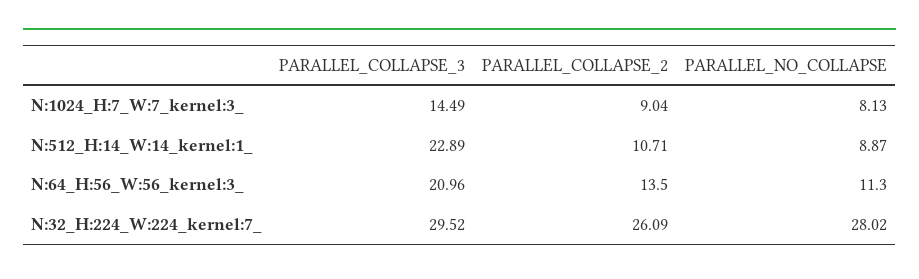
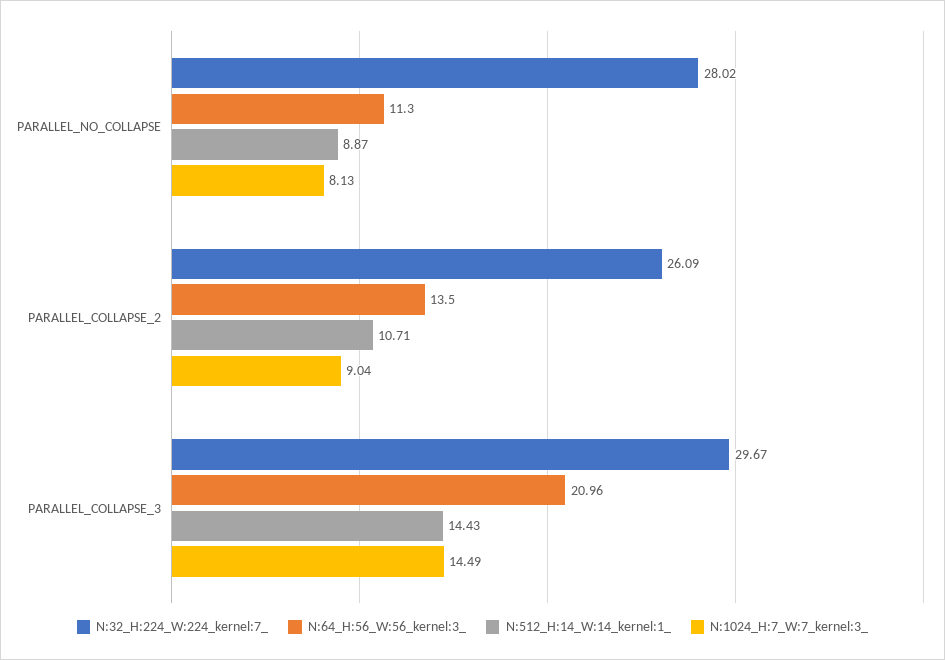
  {
    "N:1024_H:7_W:7_kernel:3_": {
      "PARALLEL_COLLAPSE_3": 14.49,
      "PARALLEL_COLLAPSE_2": 9.04,
      "PARALLEL_NO_COLLAPSE": 8.13
    },
    "N:512_H:14_W:14_kernel:1_": {
-     "PARALLEL_COLLAPSE_3": 22.89,
+     "PARALLEL_COLLAPSE_3": 14.43,
      "PARALLEL_COLLAPSE_2": 10.71,
      "PARALLEL_NO_COLLAPSE": 8.87
    },
    "N:64_H:56_W:56_kernel:3_": {
      "PARALLEL_COLLAPSE_3": 20.96,
      "PARALLEL_COLLAPSE_2": 13.5,
      "PARALLEL_NO_COLLAPSE": 11.3
    },
    "N:32_H:224_W:224_kernel:7_": {
-     "PARALLEL_COLLAPSE_3": 29.52,
+     "PARALLEL_COLLAPSE_3": 29.67,
      "PARALLEL_COLLAPSE_2": 26.09,
      "PARALLEL_NO_COLLAPSE": 28.02
    }
  }

